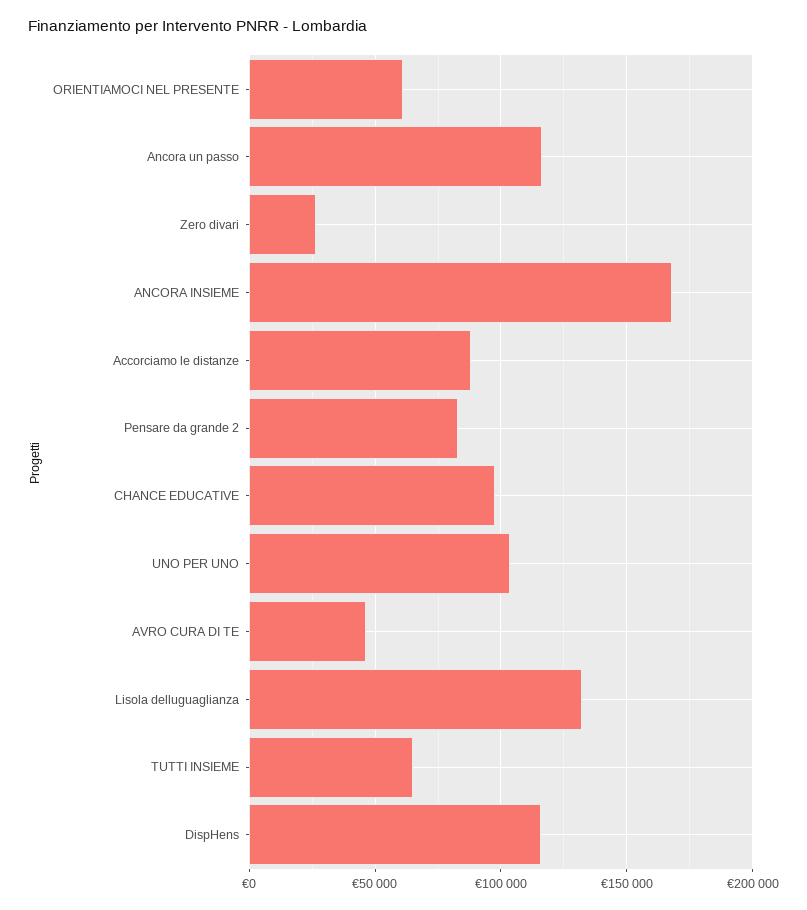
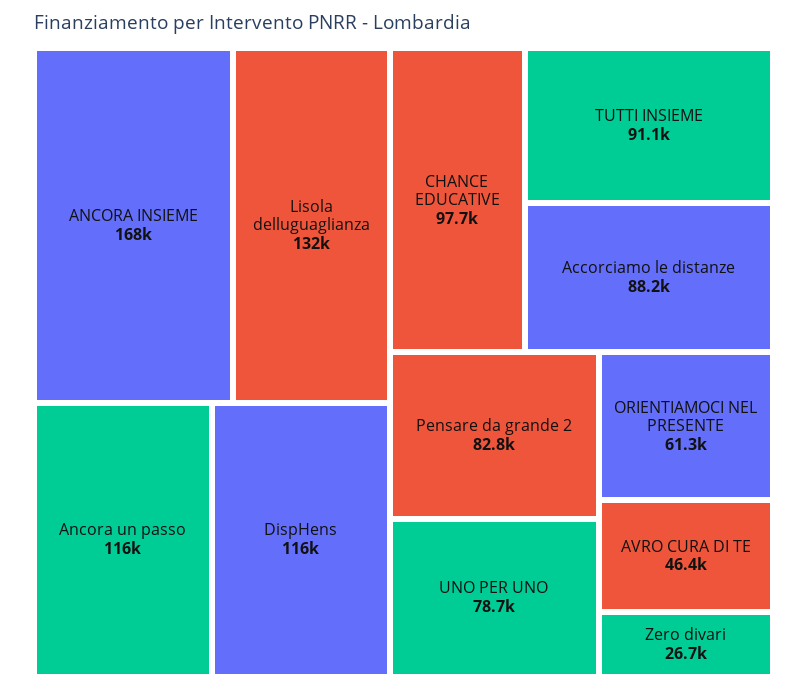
  {
    "ORIENTIAMOCI NEL PRESENTE": 61300,
    "Ancora un passo": 116000,
    "Zero divari": 26700,
    "ANCORA INSIEME": 168000,
    "Accorciamo le distanze": 88200,
    "Pensare da grande 2": 82800,
    "CHANCE EDUCATIVE": 97700,
-   "UNO PER UNO": 105000,
+   "UNO PER UNO": 78700,
    "AVRO CURA DI TE": 46400,
    "Lisola delluguaglianza": 132000,
-   "TUTTI INSIEME": 65000,
+   "TUTTI INSIEME": 91100,
    "DispHens": 116000
  }

